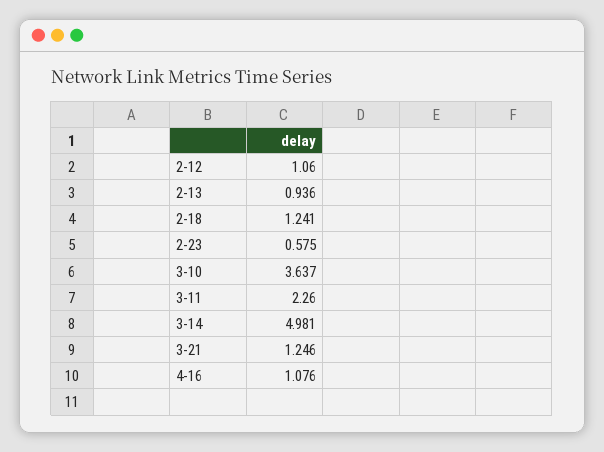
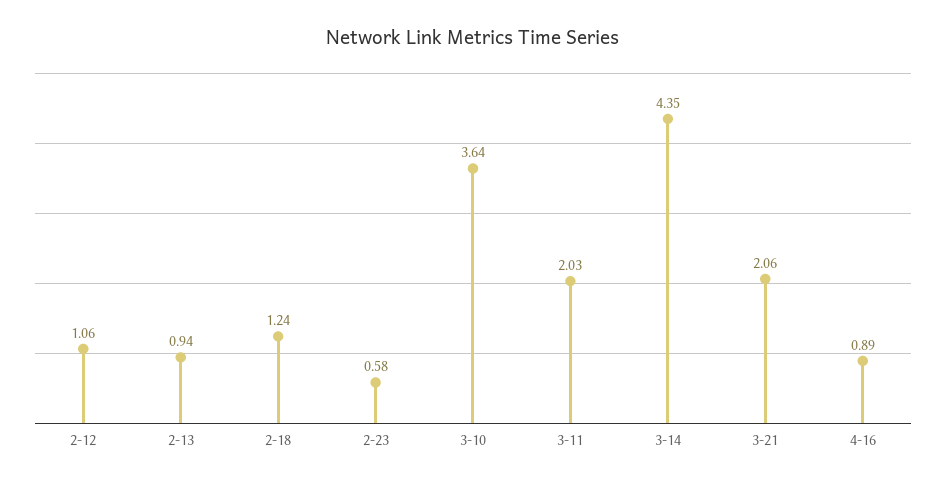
  {
    "2-12": 1.06,
    "2-13": 0.936,
    "2-18": 1.241,
    "2-23": 0.575,
    "3-10": 3.637,
-   "3-11": 2.26,
+   "3-11": 2.03,
-   "3-14": 4.981,
+   "3-14": 4.35,
-   "3-21": 1.246,
+   "3-21": 2.06,
-   "4-16": 1.076
+   "4-16": 0.89
  }

